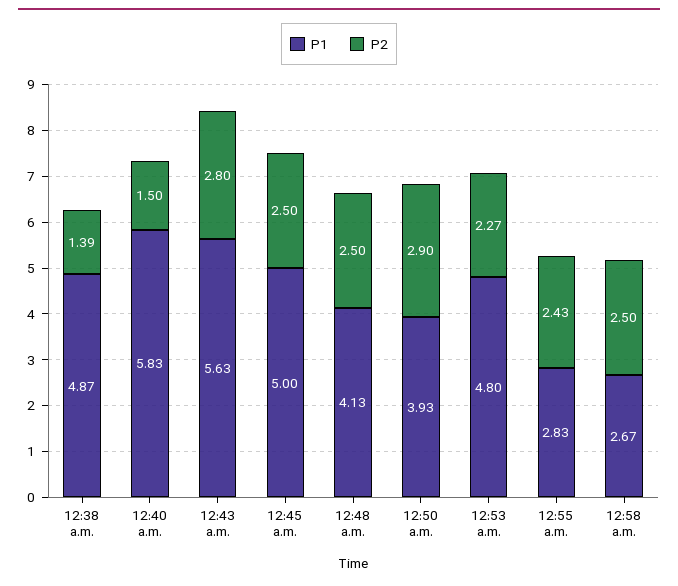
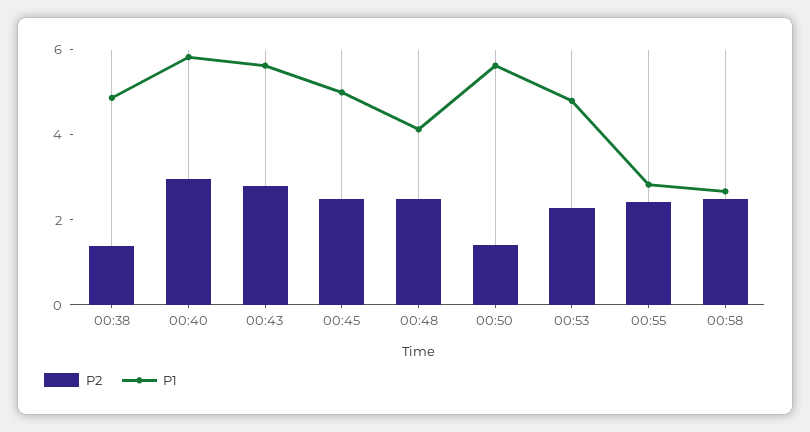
  {
    "P1": {
      "12:38 a.m.": 4.87,
      "12:40 a.m.": 5.83,
      "12:43 a.m.": 5.63,
      "12:45 a.m.": 5,
      "12:48 a.m.": 4.13,
-     "12:50 a.m.": 3.93,
+     "12:50 a.m.": 5.5,
      "12:53 a.m.": 4.8,
      "12:55 a.m.": 2.83,
      "12:58 a.m.": 2.67
    },
    "P2": {
      "12:38 a.m.": 1.39,
-     "12:40 a.m.": 1.5,
+     "12:40 a.m.": 3,
      "12:43 a.m.": 2.8,
      "12:45 a.m.": 2.5,
      "12:48 a.m.": 2.5,
-     "12:50 a.m.": 2.9,
+     "12:50 a.m.": 1.5,
      "12:53 a.m.": 2.27,
      "12:55 a.m.": 2.43,
      "12:58 a.m.": 2.5
    }
  }

